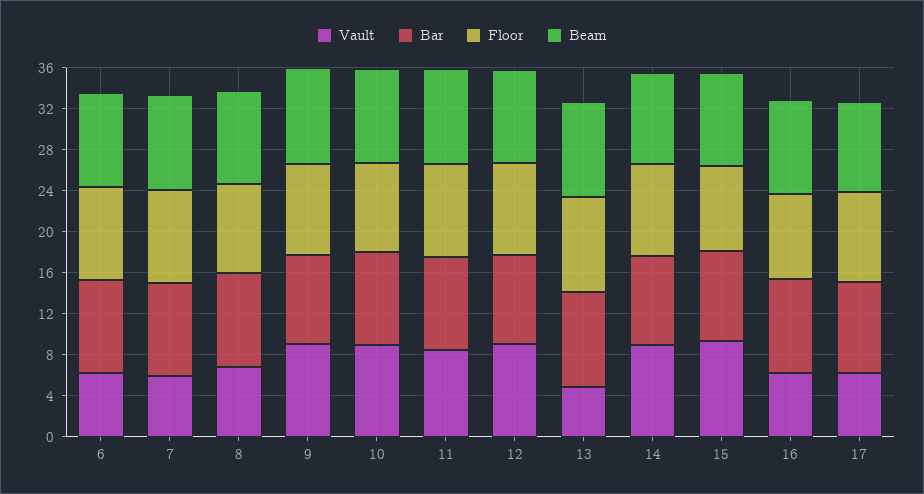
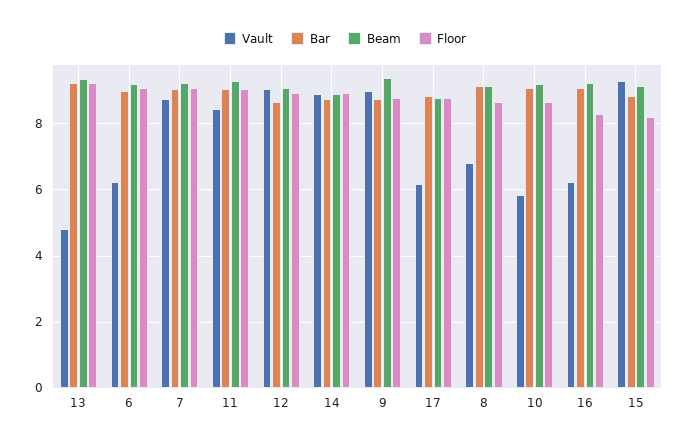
  {
    "Vault": {
      "6": 6.2,
-     "7": 6,
+     "7": 8.8,
      "8": 6.8,
      "9": 9,
-     "10": 9,
+     "10": 5.8,
      "11": 8.4,
      "12": 9,
      "13": 4.8,
      "14": 9,
      "15": 9.4,
      "16": 6.2,
      "17": 6.2
    },
    "Bar": {
      "6": 9,
      "7": 9,
      "8": 9.2,
      "9": 8.8,
      "10": 9.2,
      "11": 9,
      "12": 8.6,
      "13": 9.2,
      "14": 8.8,
      "15": 8.8,
      "16": 9.2,
      "17": 8.8
    },
    "Floor": {
      "6": 9.2,
      "7": 9.2,
      "8": 8.6,
      "9": 8.8,
      "10": 8.6,
      "11": 9,
      "12": 9,
      "13": 9.2,
      "14": 9,
      "15": 8.2,
      "16": 8.4,
      "17": 8.8
    },
    "Beam": {
      "6": 9.2,
      "7": 9.2,
      "8": 9.2,
      "9": 9.4,
      "10": 9.2,
      "11": 9.4,
      "12": 9.2,
      "13": 9.4,
      "14": 9,
      "15": 9.2,
      "16": 9.2,
      "17": 8.8
    }
  }

